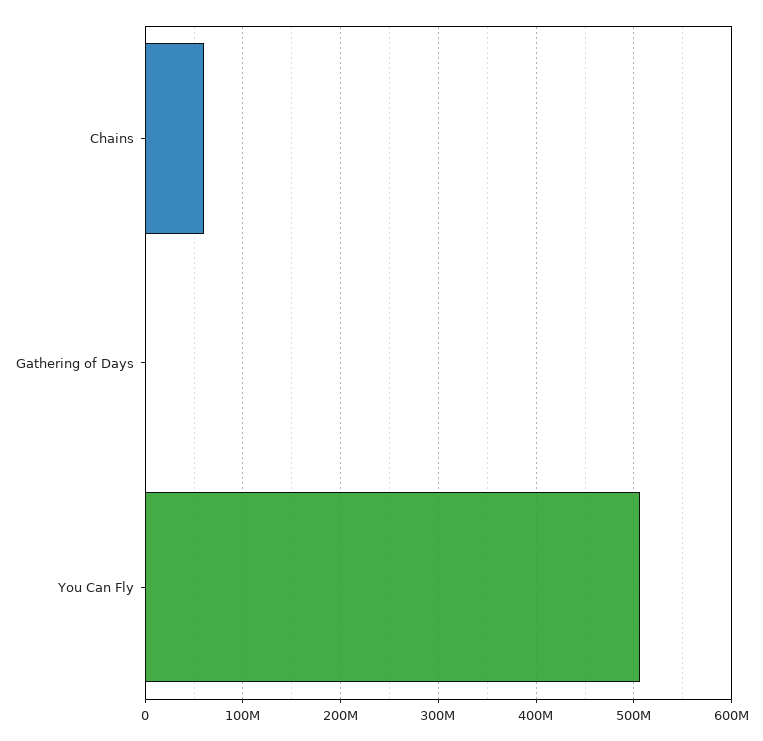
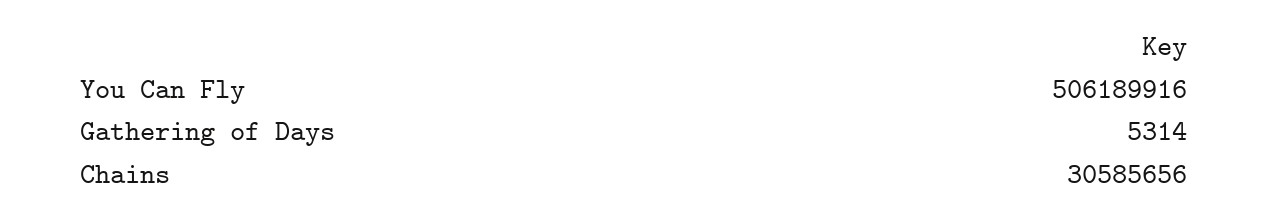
  {
-   "Chains": 60000000,
+   "Chains": 30585656,
    "Gathering of Days": 5314,
    "You Can Fly": 506189916
  }

